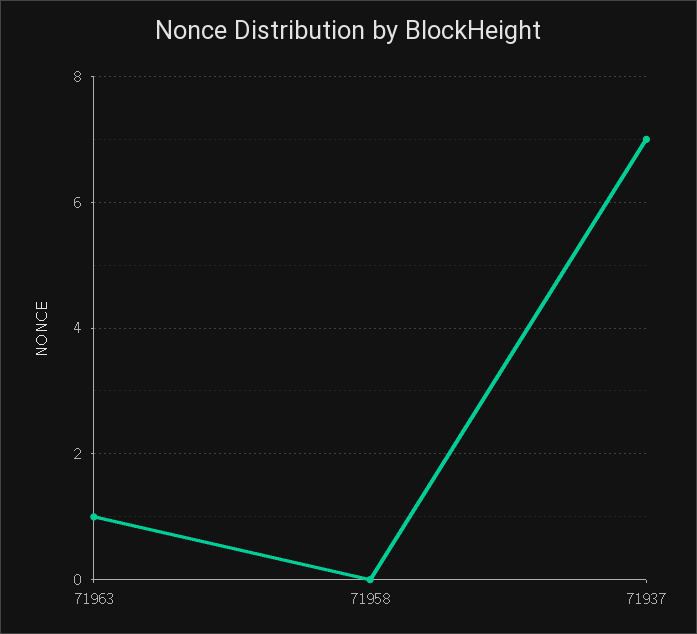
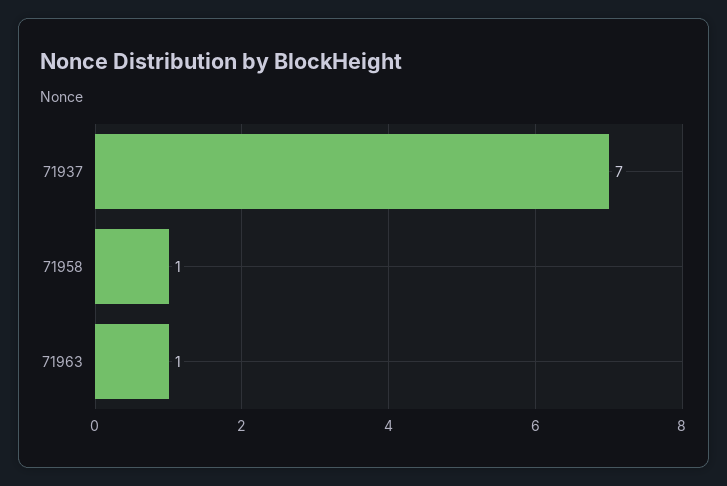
  {
    "71963": 1,
-   "71958": 0,
+   "71958": 1,
    "71937": 7
  }

